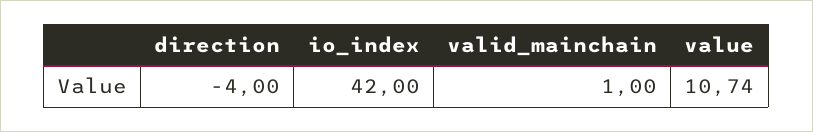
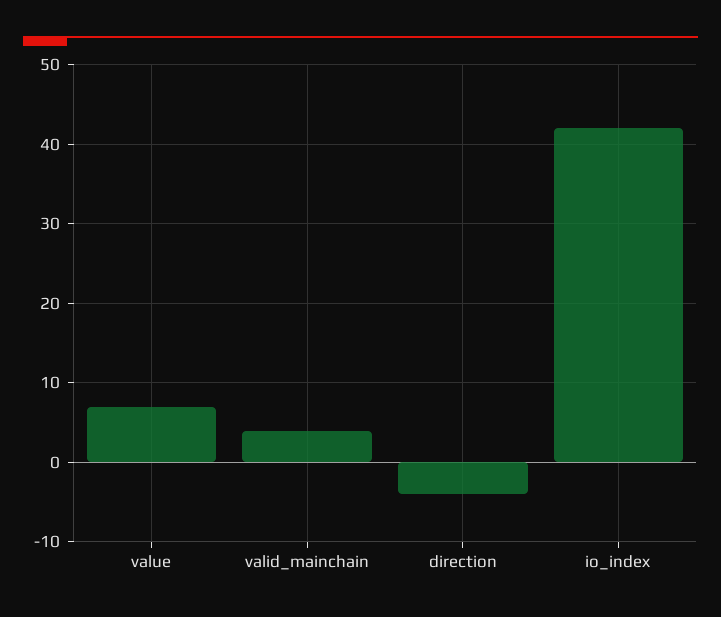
  {
    "direction": -4,
    "io_index": 42,
-   "valid_mainchain": 1,
+   "valid_mainchain": 4,
-   "value": 10.74
+   "value": 7
  }

